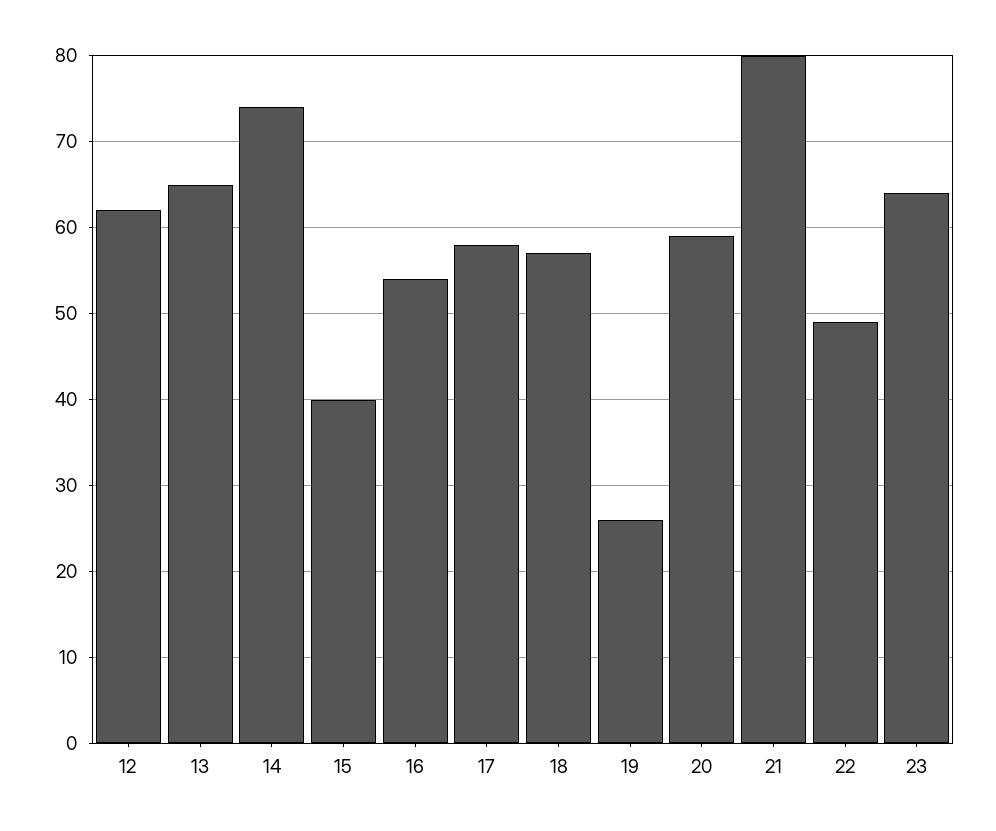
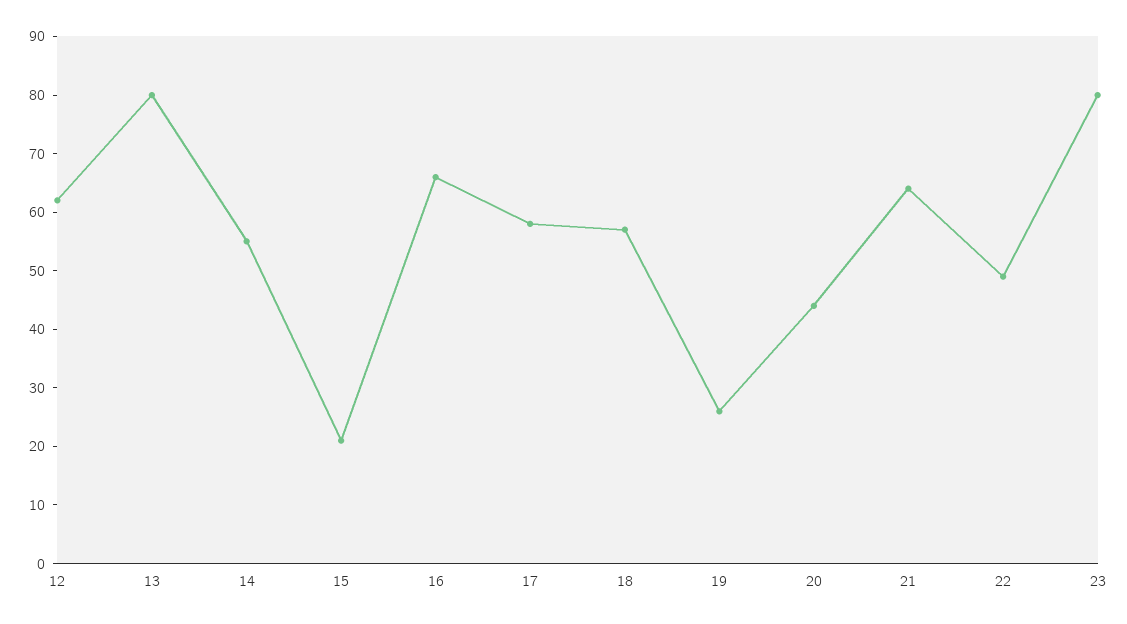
  {
    "12": 62,
-   "13": 65,
+   "13": 80,
-   "14": 74,
+   "14": 55,
-   "15": 40,
+   "15": 20,
-   "16": 54,
+   "16": 65,
    "17": 58,
    "18": 57,
    "19": 26,
-   "20": 59,
+   "20": 45,
-   "21": 80,
+   "21": 65,
    "22": 49,
-   "23": 64
+   "23": 80
  }

